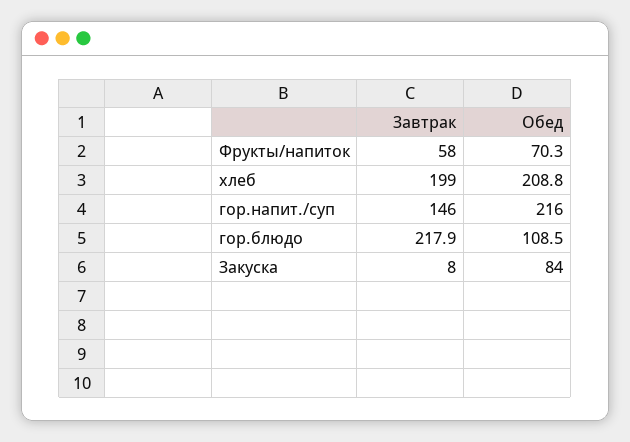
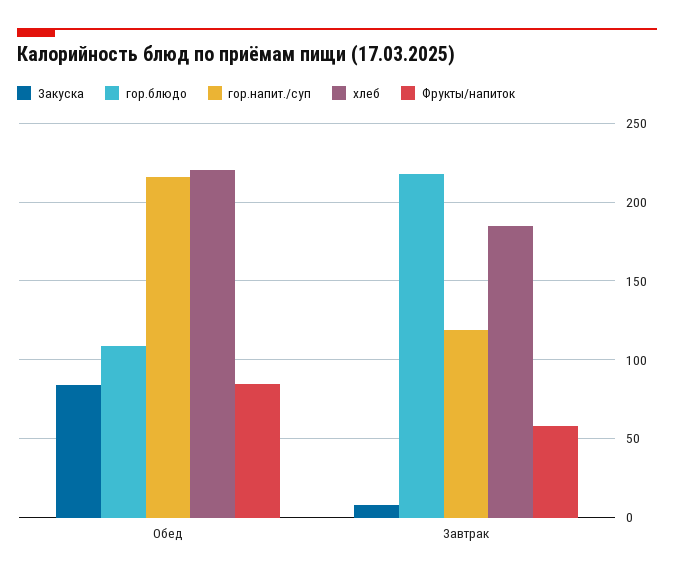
  {
    "Фрукты/напиток": {
      "Завтрак": 58,
-     "Обед": 70.3
+     "Обед": 85
    },
    "хлеб": {
-     "Завтрак": 199,
+     "Завтрак": 185,
-     "Обед": 208.8
+     "Обед": 220
    },
    "гор.напит./суп": {
-     "Завтрак": 146,
+     "Завтрак": 120,
      "Обед": 216
    },
    "гор.блюдо": {
      "Завтрак": 217.9,
      "Обед": 108.5
    },
    "Закуска": {
      "Завтрак": 8,
      "Обед": 84
    }
  }

